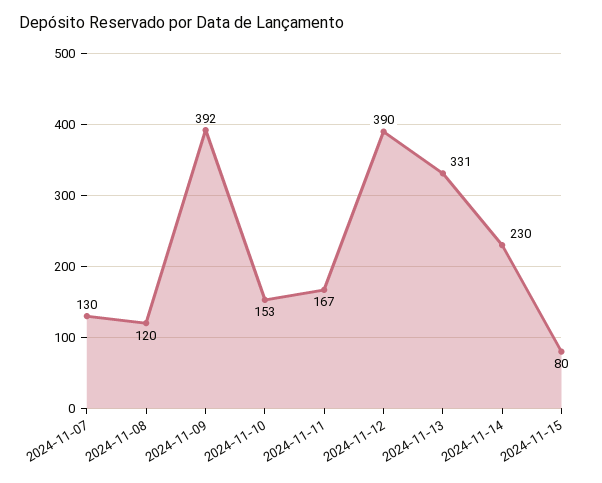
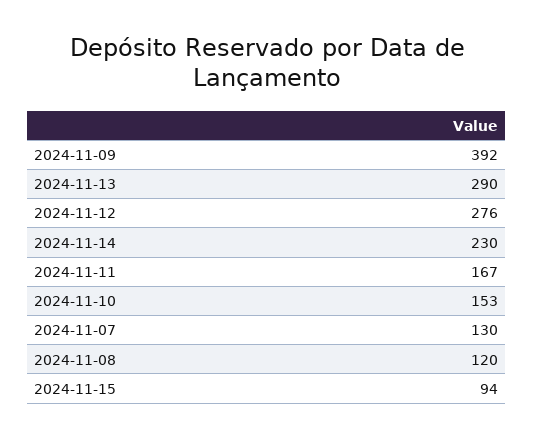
  {
    "2024-11-07": 130,
    "2024-11-08": 120,
    "2024-11-09": 392,
    "2024-11-10": 153,
    "2024-11-11": 167,
-   "2024-11-12": 390,
+   "2024-11-12": 276,
-   "2024-11-13": 331,
+   "2024-11-13": 290,
    "2024-11-14": 230,
-   "2024-11-15": 80
+   "2024-11-15": 94
  }

